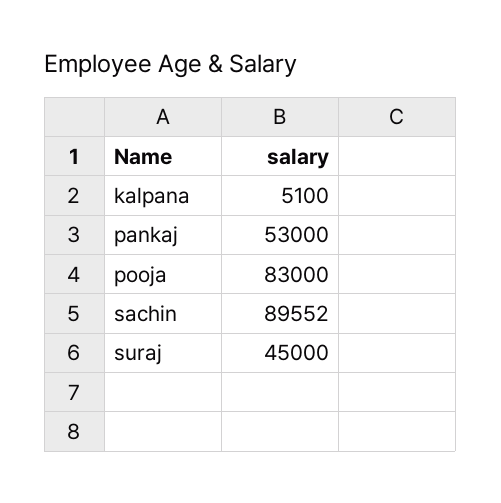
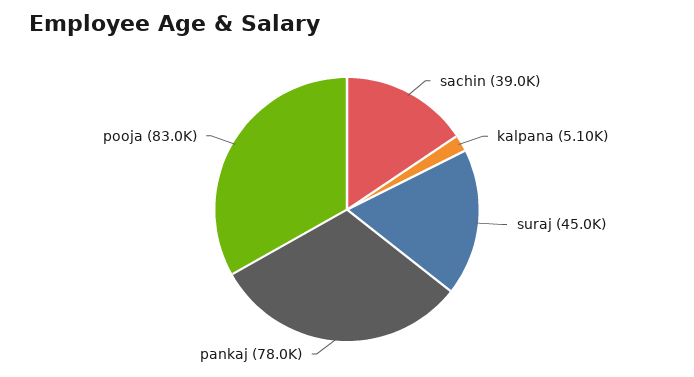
  {
    "kalpana": 5100,
-   "pankaj": 53000,
+   "pankaj": 78000,
    "pooja": 83000,
-   "sachin": 89552,
+   "sachin": 39000,
    "suraj": 45000
  }

